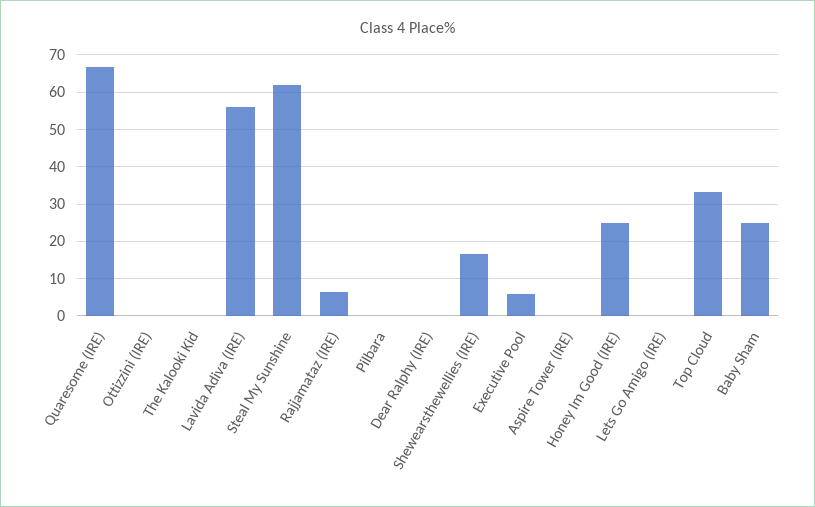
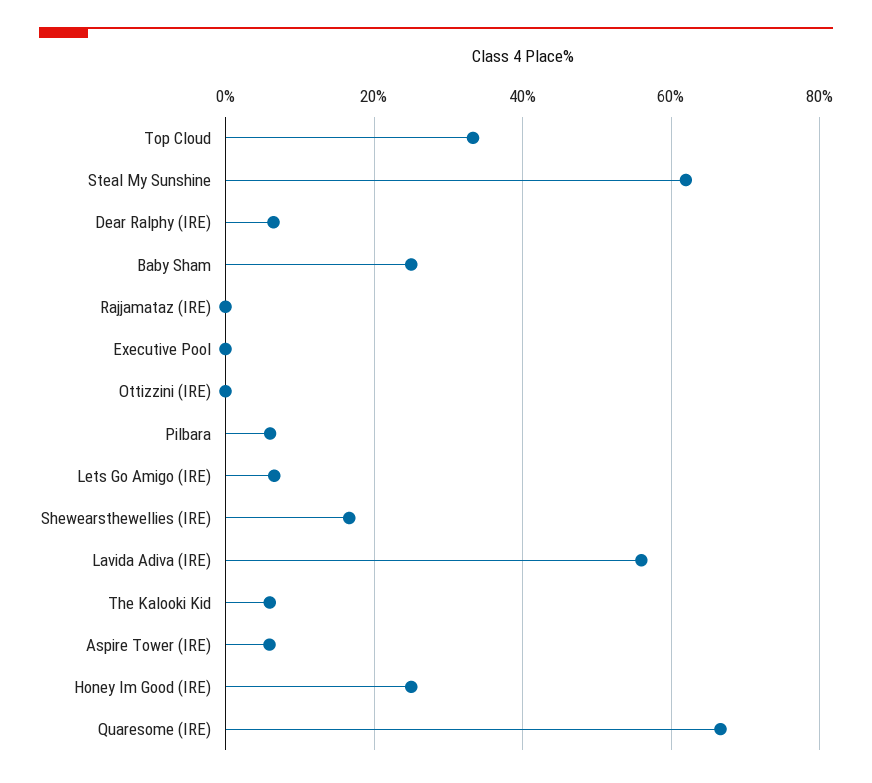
  {
    "Quaresome (IRE)": 66,
    "Ottizzini (IRE)": 0,
-   "The Kalooki Kid": 0,
+   "The Kalooki Kid": 6,
    "Lavida Adiva (IRE)": 56,
    "Steal My Sunshine": 62,
-   "Rajjamataz (IRE)": 6,
+   "Rajjamataz (IRE)": 0,
-   "Pilbara": 0,
+   "Pilbara": 6,
-   "Dear Ralphy (IRE)": 0,
+   "Dear Ralphy (IRE)": 6,
    "Shewearsthewellies (IRE)": 16,
-   "Executive Pool": 6,
+   "Executive Pool": 0,
-   "Aspire Tower (IRE)": 0,
+   "Aspire Tower (IRE)": 6,
    "Honey Im Good (IRE)": 26,
-   "Lets Go Amigo (IRE)": 0,
+   "Lets Go Amigo (IRE)": 6,
    "Top Cloud": 34,
    "Baby Sham": 26
  }

